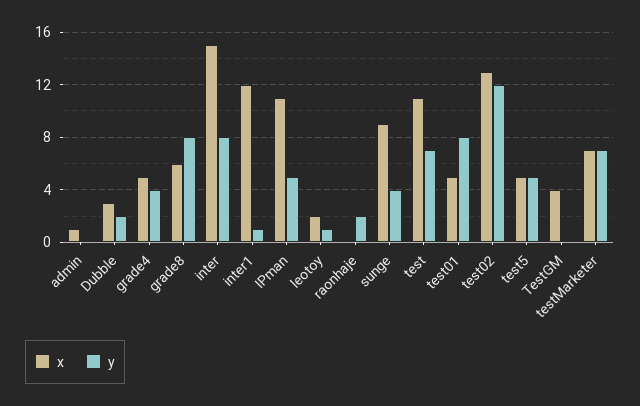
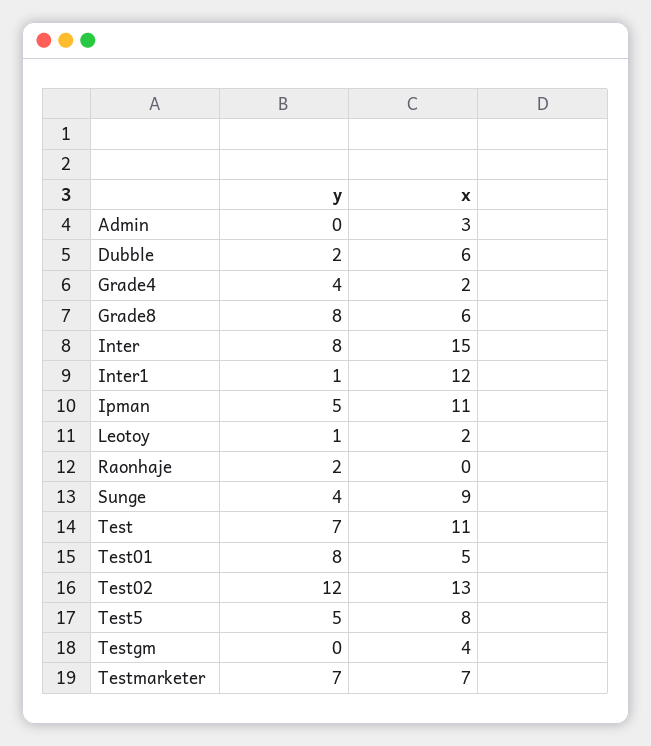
  {
    "x": {
-     "admin": 1,
+     "admin": 3,
-     "Dubble": 3,
+     "Dubble": 6,
-     "grade4": 5,
+     "grade4": 2,
      "grade8": 6,
      "inter": 15,
      "inter1": 12,
      "IPman": 11,
      "leotoy": 2,
      "raonhaje": 0,
      "sunge": 9,
      "test": 11,
      "test01": 5,
      "test02": 13,
-     "test5": 5,
+     "test5": 8,
      "TestGM": 4,
      "testMarketer": 7
    },
    "y": {
      "admin": 0,
      "Dubble": 2,
      "grade4": 4,
      "grade8": 8,
      "inter": 8,
      "inter1": 1,
      "IPman": 5,
      "leotoy": 1,
      "raonhaje": 2,
      "sunge": 4,
      "test": 7,
      "test01": 8,
      "test02": 12,
      "test5": 5,
      "TestGM": 0,
      "testMarketer": 7
    }
  }

